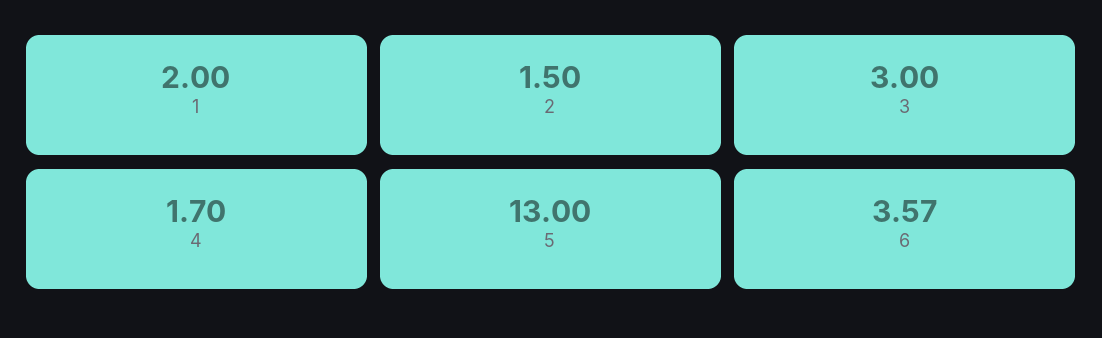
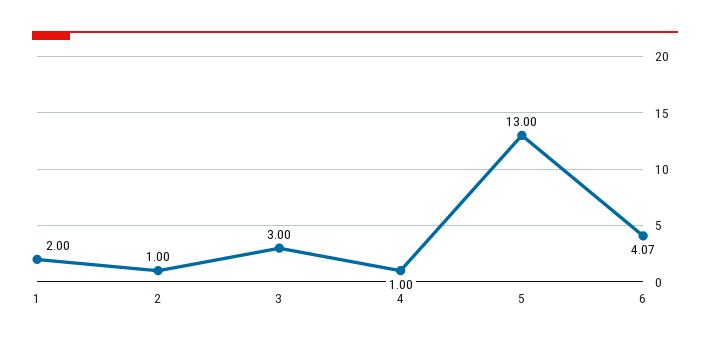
  {
    "1": 2,
-   "2": 1.5,
+   "2": 1,
    "3": 3,
-   "4": 1.7,
+   "4": 1,
    "5": 13,
-   "6": 3.57
+   "6": 4.07
  }

